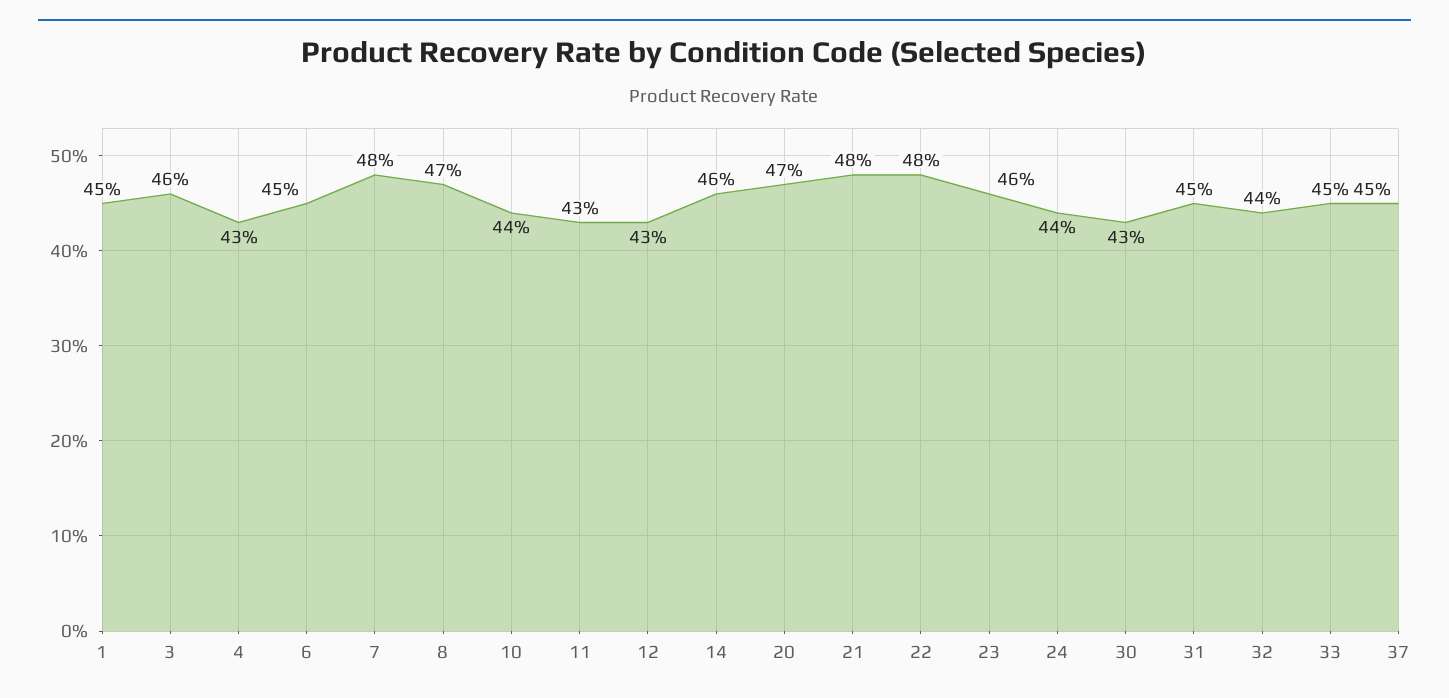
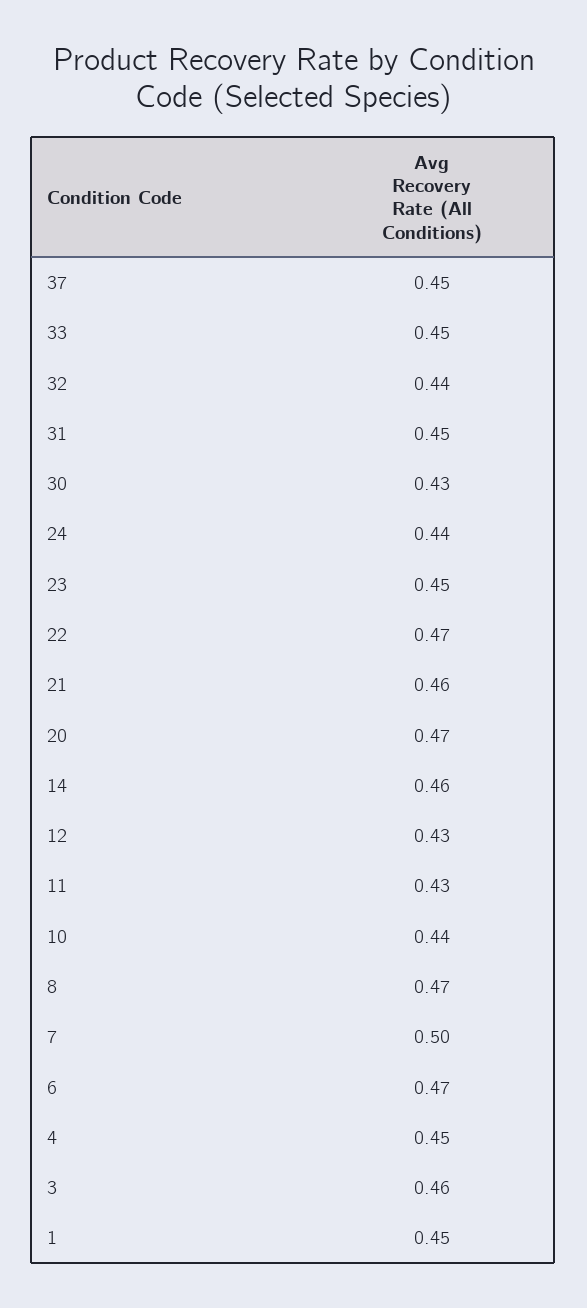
  {
    "1": 0.45,
    "3": 0.46,
-   "4": 0.43,
+   "4": 0.45,
-   "6": 0.45,
+   "6": 0.47,
-   "7": 0.48,
+   "7": 0.5,
    "8": 0.47,
    "10": 0.44,
    "11": 0.43,
    "12": 0.43,
    "14": 0.46,
    "20": 0.47,
-   "21": 0.48,
+   "21": 0.46,
-   "22": 0.48,
+   "22": 0.47,
-   "23": 0.46,
+   "23": 0.45,
    "24": 0.44,
    "30": 0.43,
    "31": 0.45,
    "32": 0.44,
    "33": 0.45,
    "37": 0.45
  }

